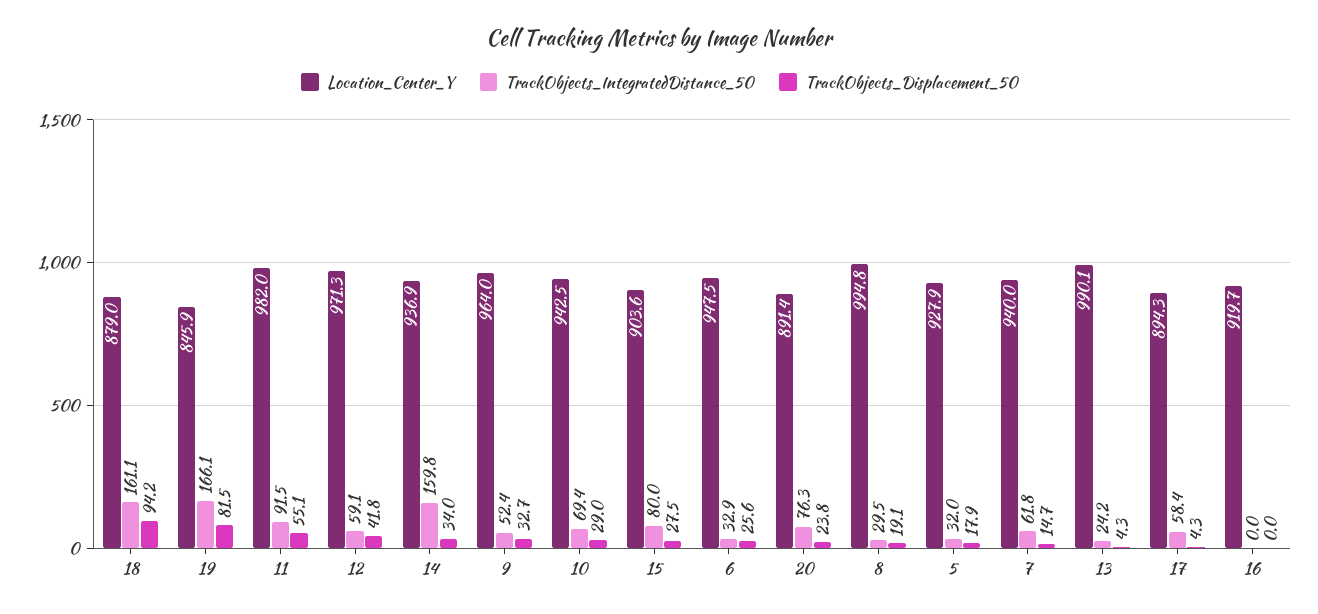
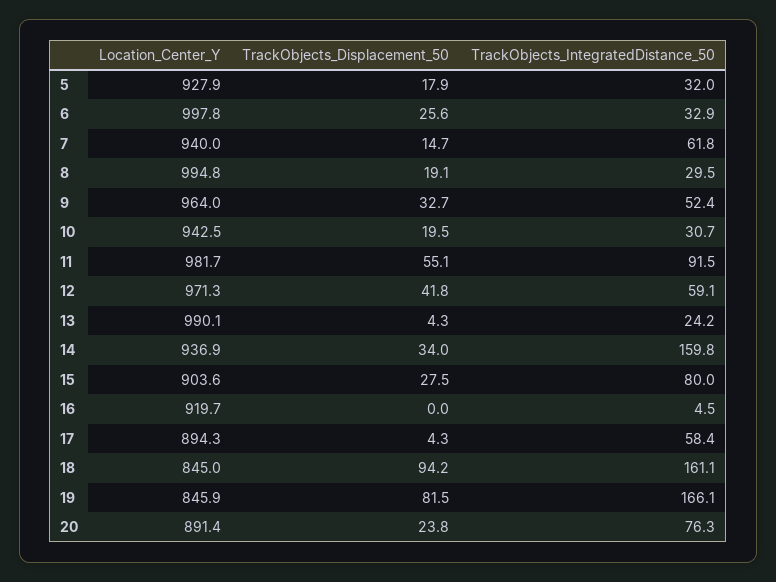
  {
    "Location_Center_Y": {
-     "18": 879,
+     "18": 845,
      "19": 845.9,
-     "11": 982,
+     "11": 981.7,
      "12": 971.3,
      "14": 936.9,
      "9": 964,
      "10": 942.5,
      "15": 903.6,
-     "6": 947.5,
+     "6": 997.8,
      "20": 891.4,
      "8": 994.8,
      "5": 927.9,
      "7": 940,
      "13": 990.1,
      "17": 894.3,
      "16": 919.7
    },
    "TrackObjects_IntegratedDistance_50": {
      "18": 161.1,
      "19": 166.1,
      "11": 91.5,
      "12": 59.1,
      "14": 159.8,
      "9": 52.4,
-     "10": 69.4,
+     "10": 30.7,
      "15": 80,
      "6": 32.9,
      "20": 76.3,
      "8": 29.5,
      "5": 32,
      "7": 61.8,
      "13": 24.2,
      "17": 58.4,
-     "16": 0
+     "16": 4.5
    },
    "TrackObjects_Displacement_50": {
      "18": 94.2,
      "19": 81.5,
      "11": 55.1,
      "12": 41.8,
      "14": 34,
      "9": 32.7,
-     "10": 29,
+     "10": 19.5,
      "15": 27.5,
      "6": 25.6,
      "20": 23.8,
      "8": 19.1,
      "5": 17.9,
      "7": 14.7,
      "13": 4.3,
      "17": 4.3,
      "16": 0
    }
  }

